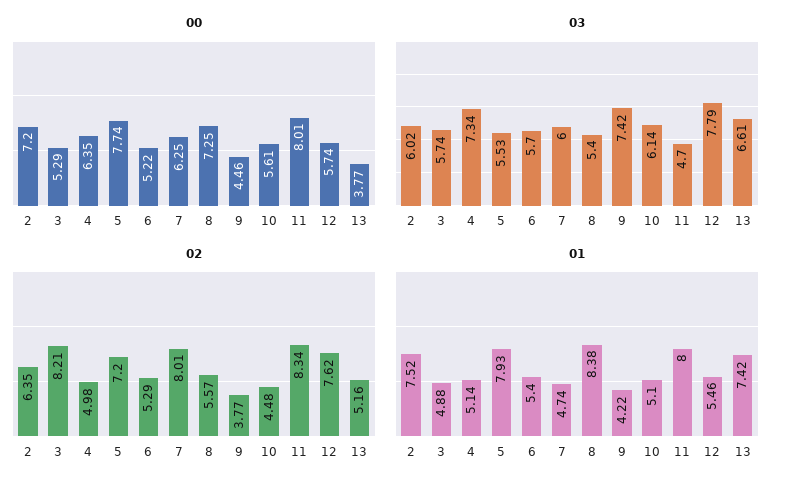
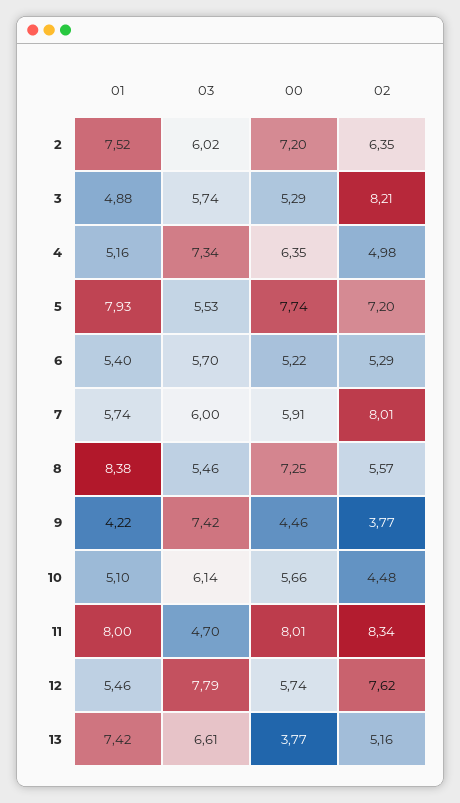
  {
    "00": {
      "2": 7.2,
      "3": 5.29,
      "4": 6.35,
      "5": 7.74,
      "6": 5.22,
-     "7": 6.25,
+     "7": 5.91,
      "8": 7.25,
      "9": 4.46,
-     "10": 5.61,
+     "10": 5.66,
      "11": 8.01,
      "12": 5.74,
      "13": 3.77
    },
    "03": {
      "2": 6.02,
      "3": 5.74,
      "4": 7.34,
      "5": 5.53,
      "6": 5.7,
      "7": 6,
-     "8": 5.4,
+     "8": 5.46,
      "9": 7.42,
      "10": 6.14,
      "11": 4.7,
      "12": 7.79,
      "13": 6.61
    },
    "02": {
      "2": 6.35,
      "3": 8.21,
      "4": 4.98,
      "5": 7.2,
      "6": 5.29,
      "7": 8.01,
      "8": 5.57,
      "9": 3.77,
      "10": 4.48,
      "11": 8.34,
      "12": 7.62,
      "13": 5.16
    },
    "01": {
      "2": 7.52,
      "3": 4.88,
-     "4": 5.14,
+     "4": 5.16,
      "5": 7.93,
      "6": 5.4,
-     "7": 4.74,
+     "7": 5.74,
      "8": 8.38,
      "9": 4.22,
      "10": 5.1,
      "11": 8,
      "12": 5.46,
      "13": 7.42
    }
  }

